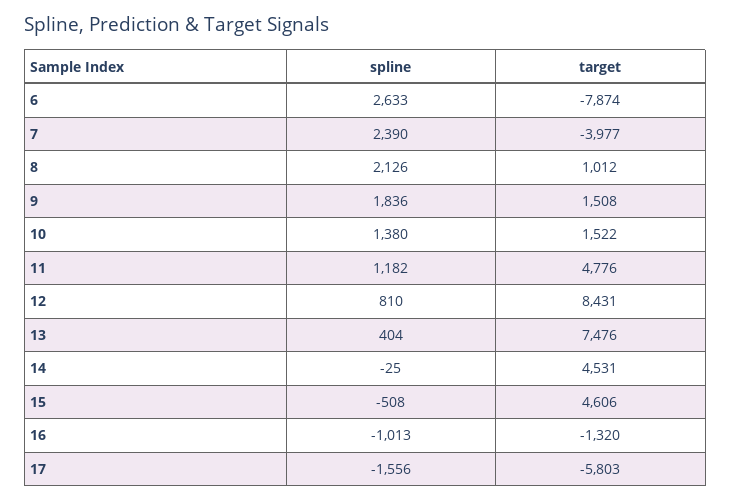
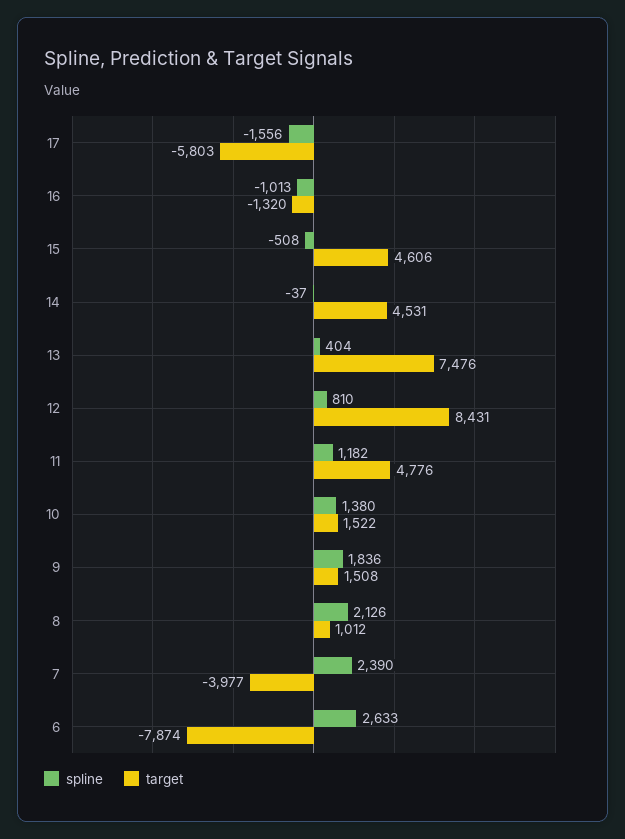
  {
    "spline": {
      "6": 2633,
      "7": 2390,
      "8": 2126,
      "9": 1836,
      "10": 1380,
      "11": 1182,
      "12": 810,
      "13": 404,
-     "14": -25,
+     "14": -37,
      "15": -508,
      "16": -1013,
      "17": -1556
    },
    "target": {
      "6": -7874,
      "7": -3977,
      "8": 1012,
      "9": 1508,
      "10": 1522,
      "11": 4776,
      "12": 8431,
      "13": 7476,
      "14": 4531,
      "15": 4606,
      "16": -1320,
      "17": -5803
    }
  }

